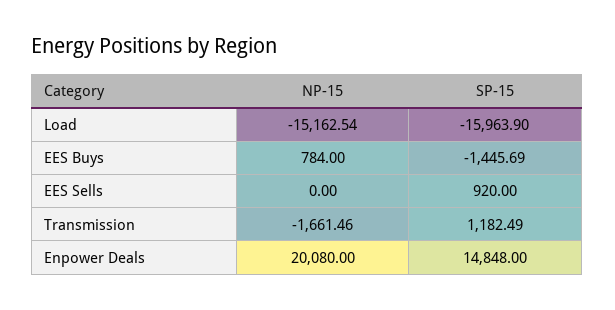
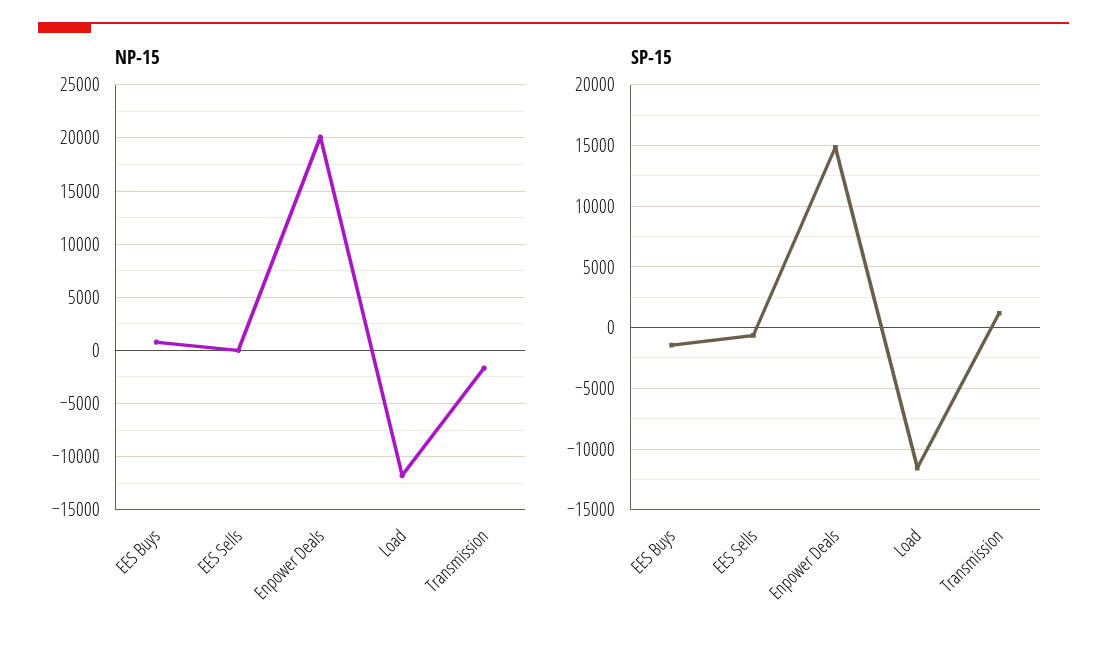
  {
    "NP-15": {
-     "Load": -15162.54,
+     "Load": -12000,
      "EES Buys": 784,
      "EES Sells": 0,
      "Transmission": -1661.46,
      "Enpower Deals": 20080
    },
    "SP-15": {
-     "Load": -15963.9,
+     "Load": -11500,
      "EES Buys": -1445.69,
-     "EES Sells": 920,
+     "EES Sells": -500,
      "Transmission": 1182.49,
      "Enpower Deals": 14848
    }
  }

